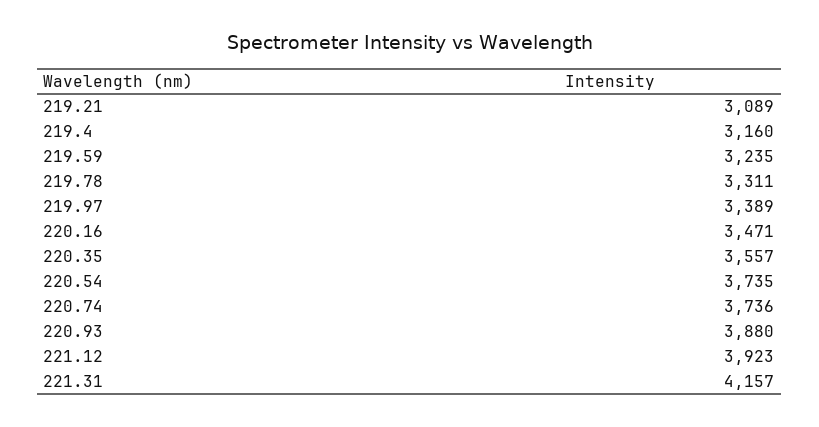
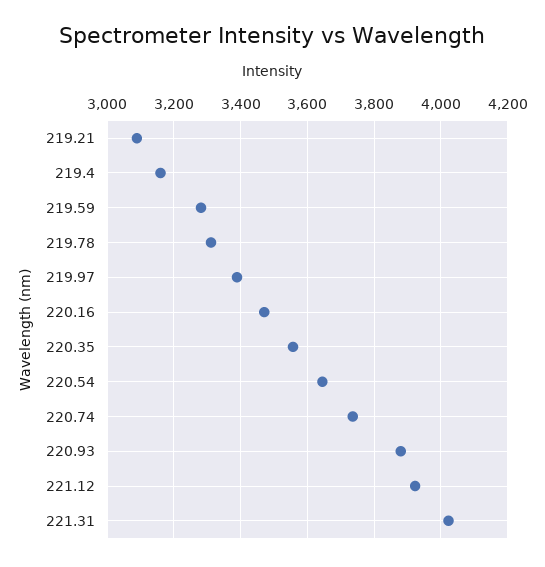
  {
    "219.21": 3089,
    "219.4": 3160,
-   "219.59": 3235,
+   "219.59": 3280,
    "219.78": 3311,
    "219.97": 3389,
    "220.16": 3471,
    "220.35": 3557,
-   "220.54": 3735,
+   "220.54": 3640,
    "220.74": 3736,
    "220.93": 3880,
    "221.12": 3923,
-   "221.31": 4157
+   "221.31": 4020
  }

